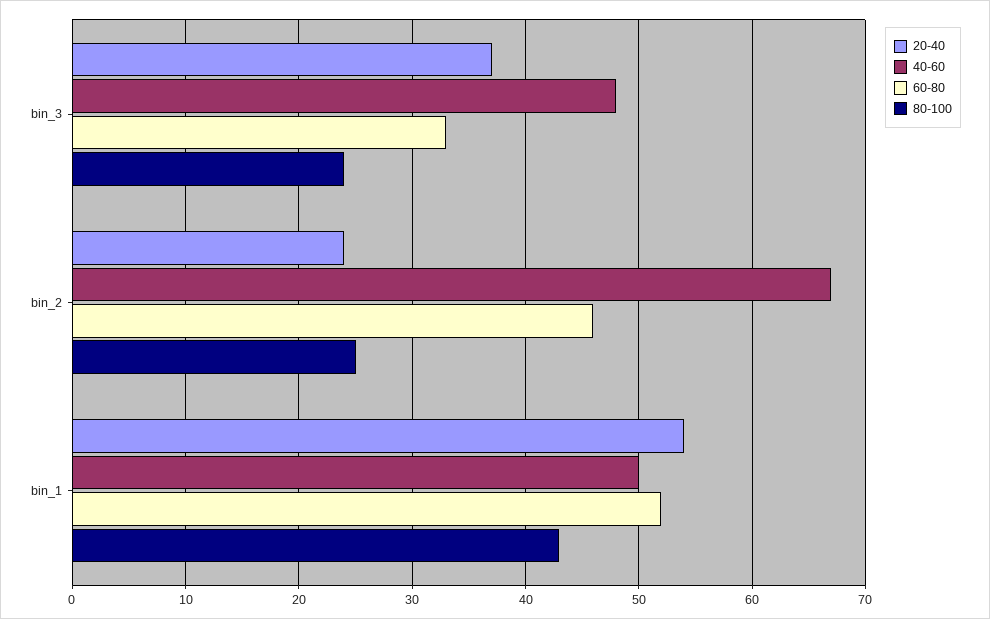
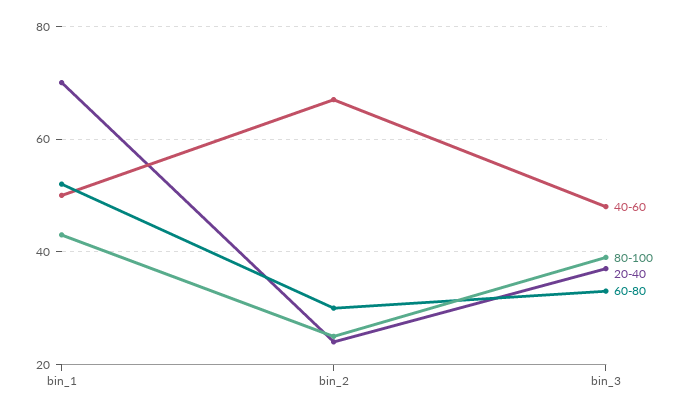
  {
    "20-40": {
      "bin_3": 37,
      "bin_2": 24,
-     "bin_1": 54
+     "bin_1": 70
    },
    "40-60": {
      "bin_3": 48,
      "bin_2": 67,
      "bin_1": 50
    },
    "60-80": {
      "bin_3": 33,
-     "bin_2": 46,
+     "bin_2": 30,
      "bin_1": 52
    },
    "80-100": {
-     "bin_3": 24,
+     "bin_3": 40,
      "bin_2": 25,
      "bin_1": 43
    }
  }

